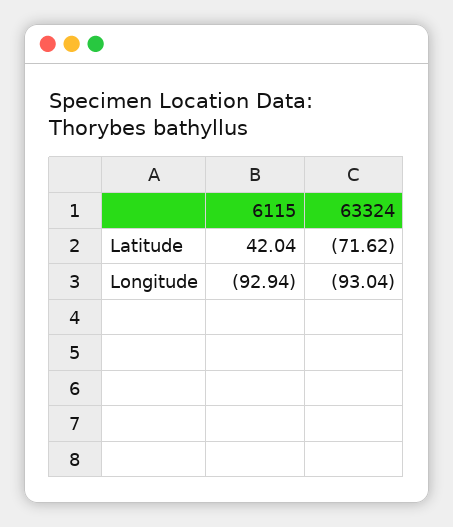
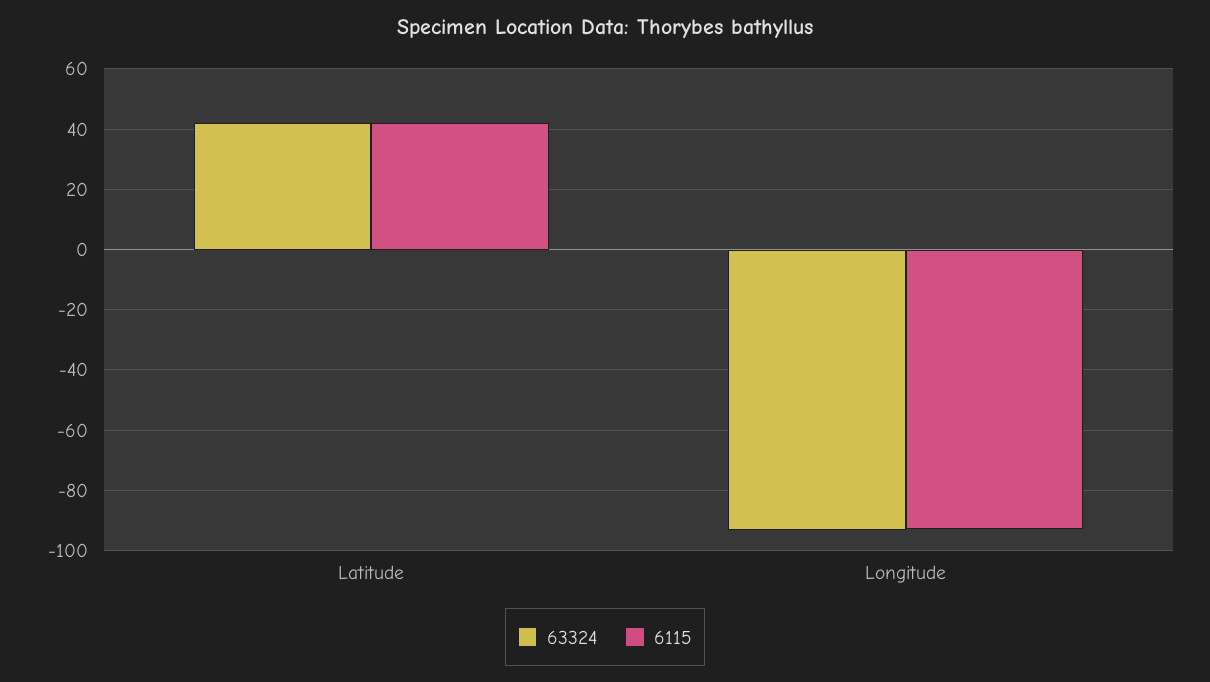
  {
    "6115": {
      "Latitude": 42.04,
      "Longitude": -92.94
    },
    "63324": {
-     "Latitude": -71.62,
+     "Latitude": 42,
      "Longitude": -93.04
    }
  }

